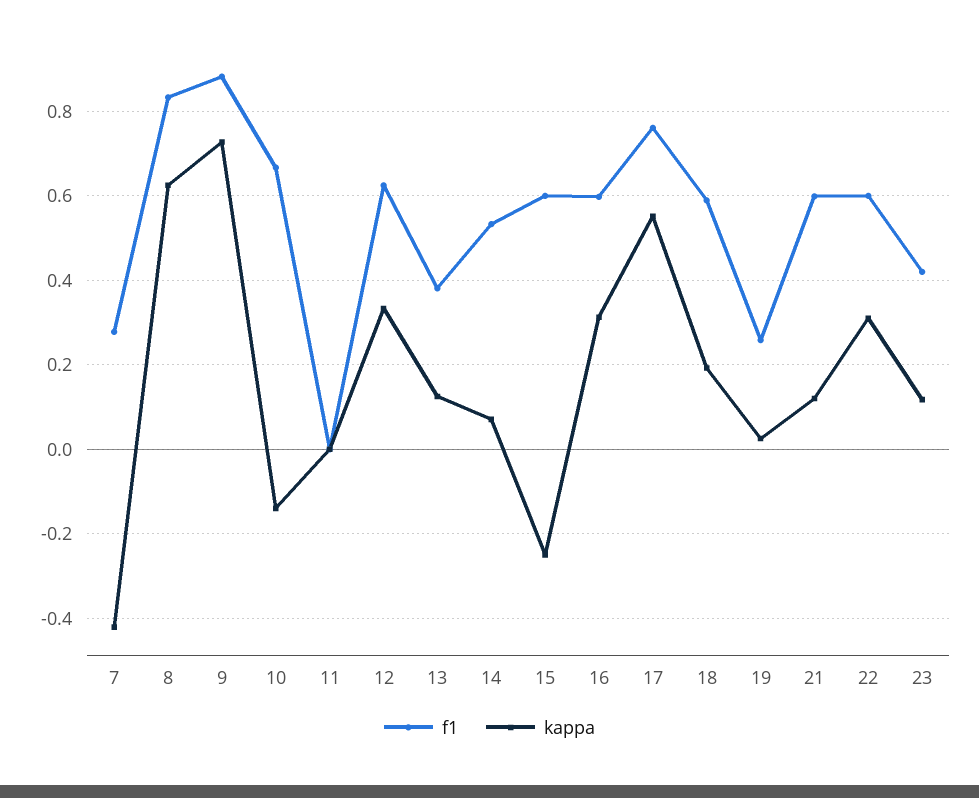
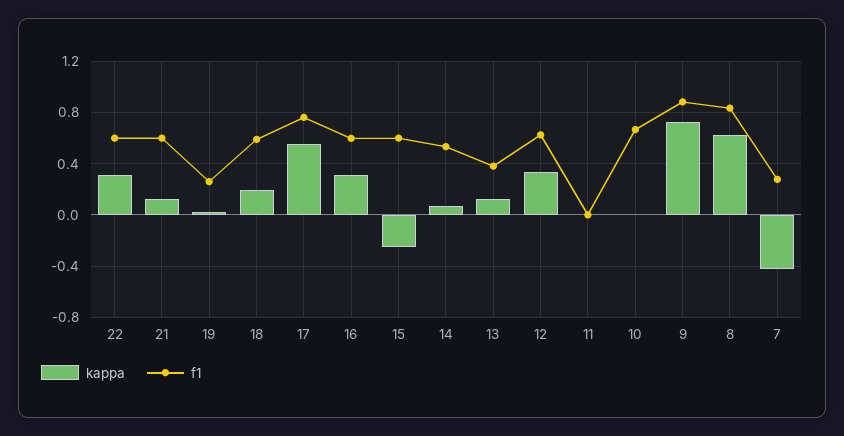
  {
    "f1": {
      "7": 0.28,
      "8": 0.84,
      "9": 0.88,
      "10": 0.66,
      "11": 0,
      "12": 0.62,
      "13": 0.38,
      "14": 0.54,
      "15": 0.6,
      "16": 0.6,
      "17": 0.76,
      "18": 0.58,
      "19": 0.26,
      "21": 0.6,
-     "22": 0.6,
+     "22": 0.6
-     "23": 0.42
    },
    "kappa": {
      "7": -0.42,
      "8": 0.62,
      "9": 0.72,
-     "10": -0.14,
+     "10": 0,
      "11": 0,
      "12": 0.34,
      "13": 0.12,
      "14": 0.08,
      "15": -0.26,
      "16": 0.32,
      "17": 0.56,
      "18": 0.2,
      "19": 0.02,
      "21": 0.12,
-     "22": 0.32,
+     "22": 0.32
-     "23": 0.12
    }
  }

